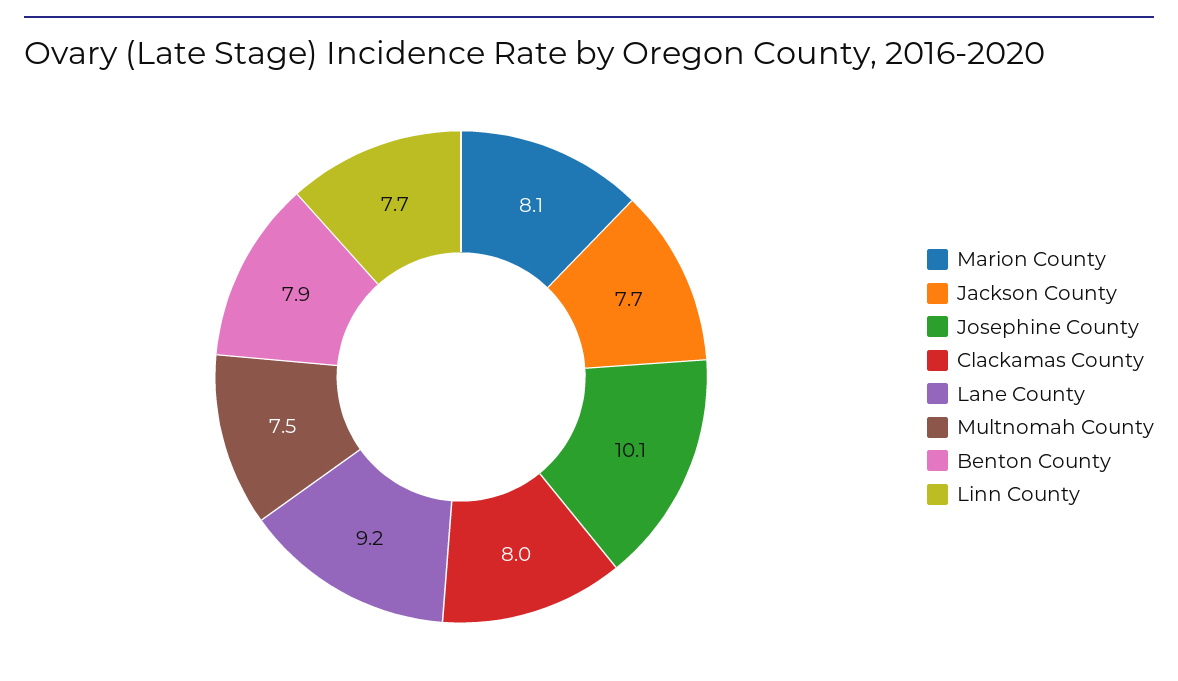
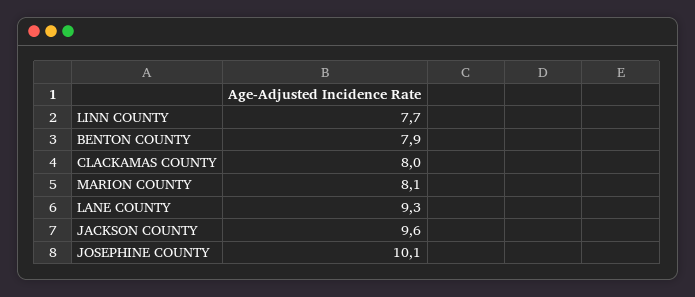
  {
    "Marion County": 8.1,
-   "Jackson County": 7.7,
+   "Jackson County": 9.6,
    "Josephine County": 10.1,
    "Clackamas County": 8,
-   "Lane County": 9.2,
+   "Lane County": 9.3,
-   "Multnomah County": 7.5,
    "Benton County": 7.9,
    "Linn County": 7.7
  }

